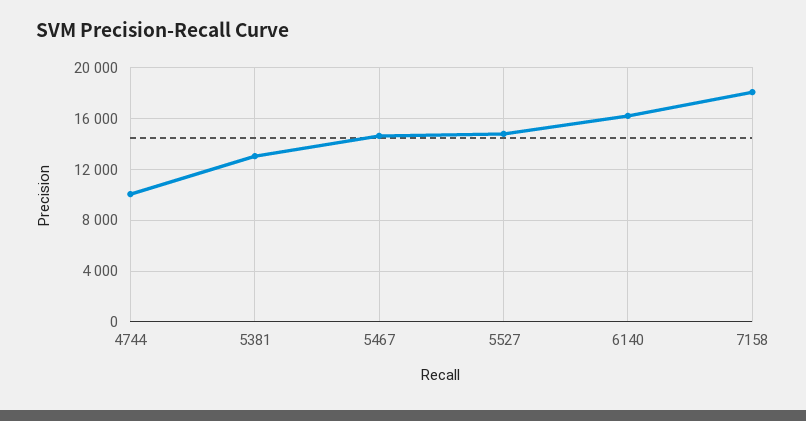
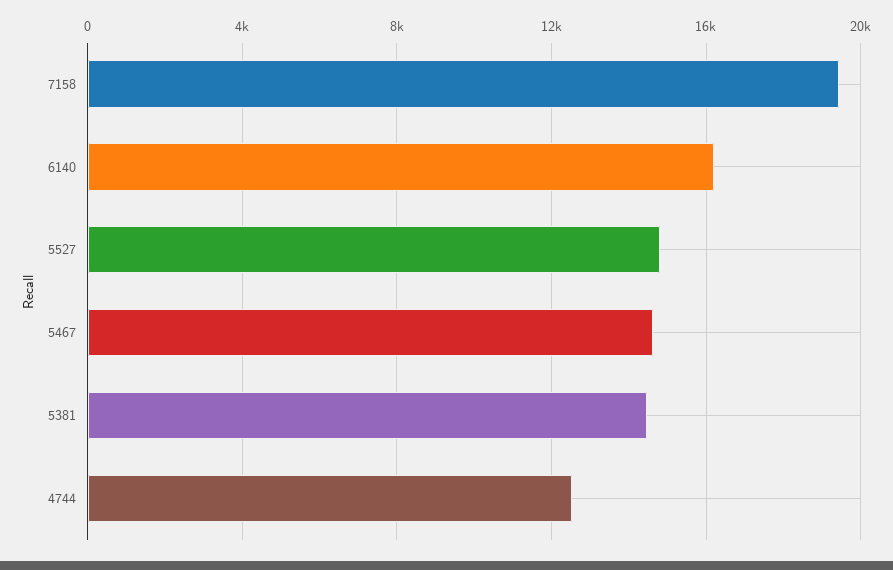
  {
-   "4744": 10000,
+   "4744": 12500,
-   "5381": 13000,
+   "5381": 14500,
    "5467": 14500,
    "5527": 15000,
    "6140": 16000,
-   "7158": 18000
+   "7158": 19500
  }

